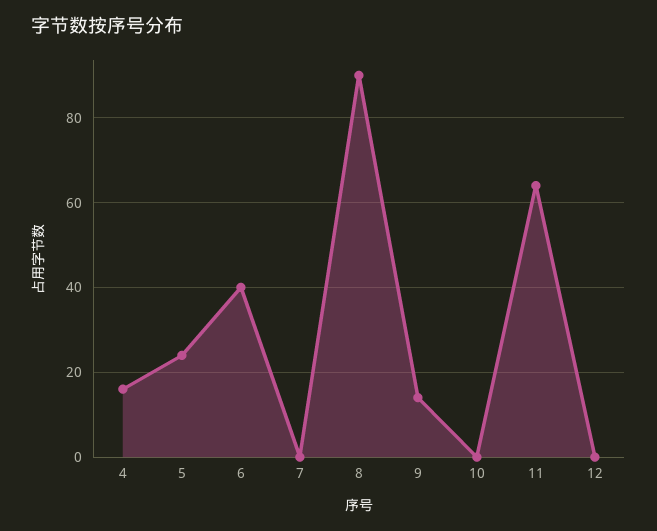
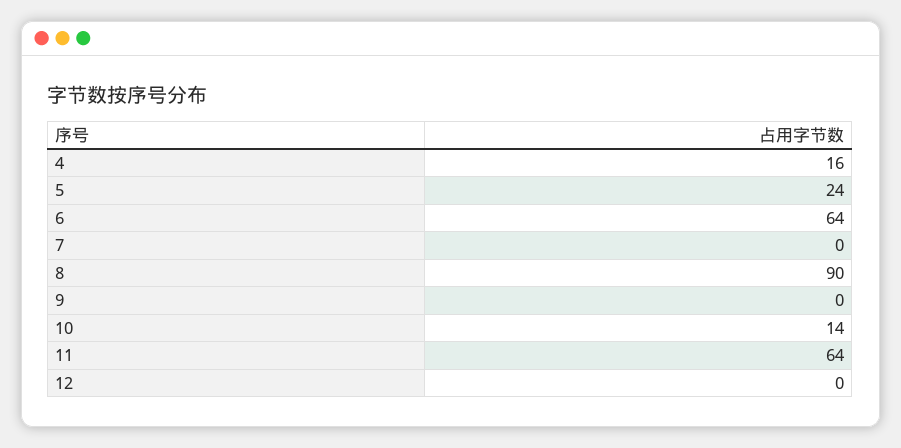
  {
    "4": 16,
    "5": 24,
-   "6": 40,
+   "6": 64,
    "7": 0,
    "8": 90,
-   "9": 15,
+   "9": 0,
-   "10": 0,
+   "10": 14,
    "11": 64,
    "12": 0
  }

